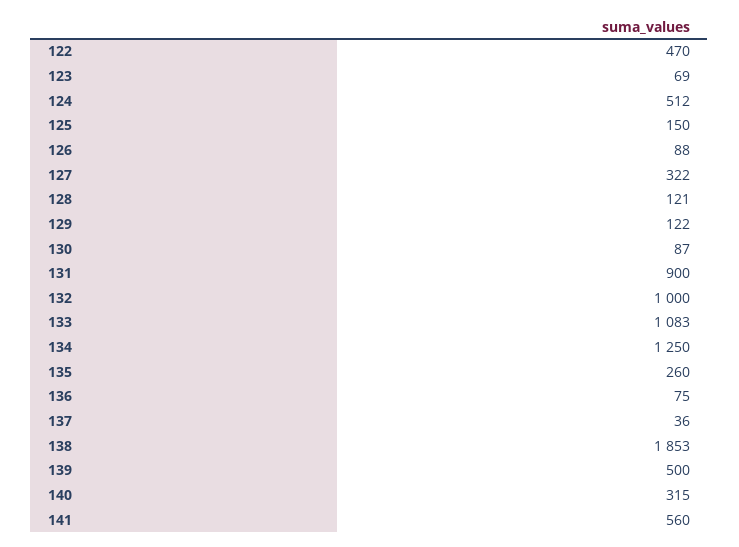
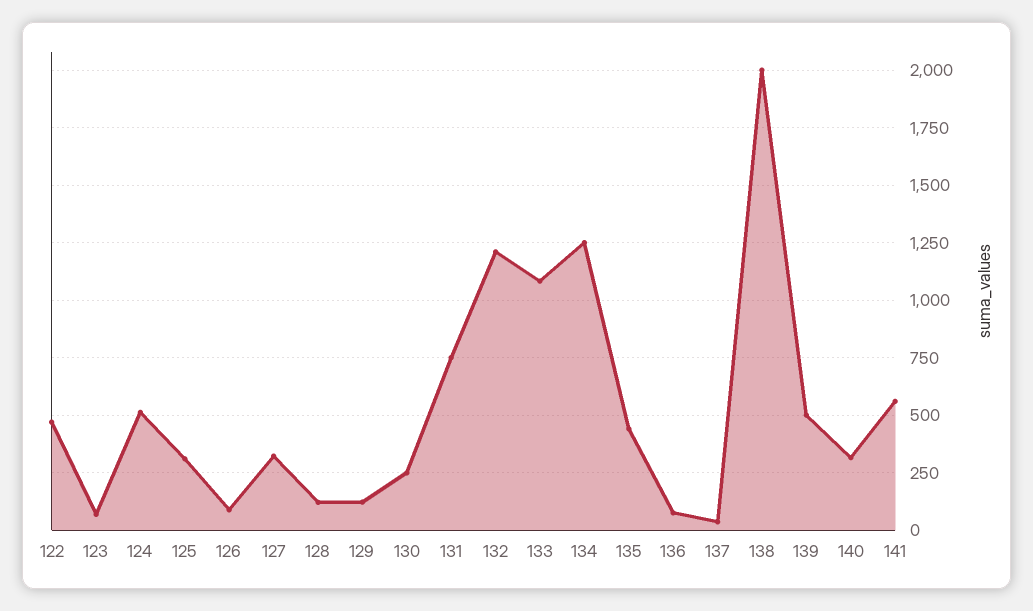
  {
    "122": 470,
    "123": 69,
    "124": 512,
-   "125": 150,
+   "125": 300,
    "126": 88,
    "127": 322,
    "128": 121,
    "129": 122,
-   "130": 87,
+   "130": 250,
-   "131": 900,
+   "131": 750,
-   "132": 1000,
+   "132": 1200,
    "133": 1083,
    "134": 1250,
-   "135": 260,
+   "135": 450,
    "136": 75,
    "137": 36,
-   "138": 1853,
+   "138": 2000,
    "139": 500,
    "140": 315,
    "141": 560
  }

